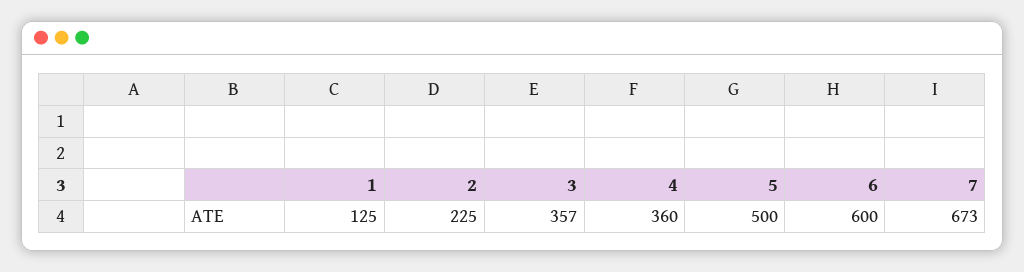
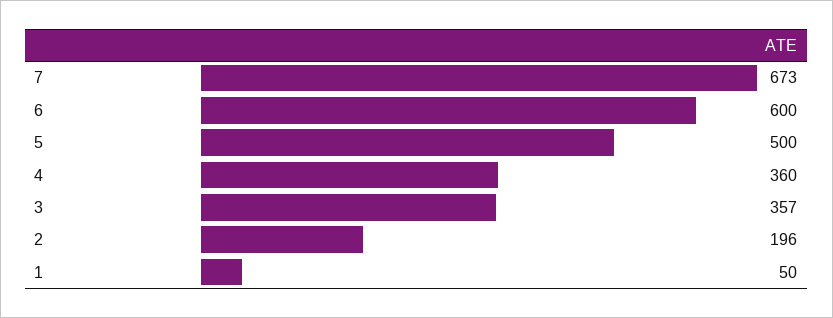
  {
-   "1": 125,
+   "1": 50,
-   "2": 225,
+   "2": 196,
    "3": 357,
    "4": 360,
    "5": 500,
    "6": 600,
    "7": 673
  }

